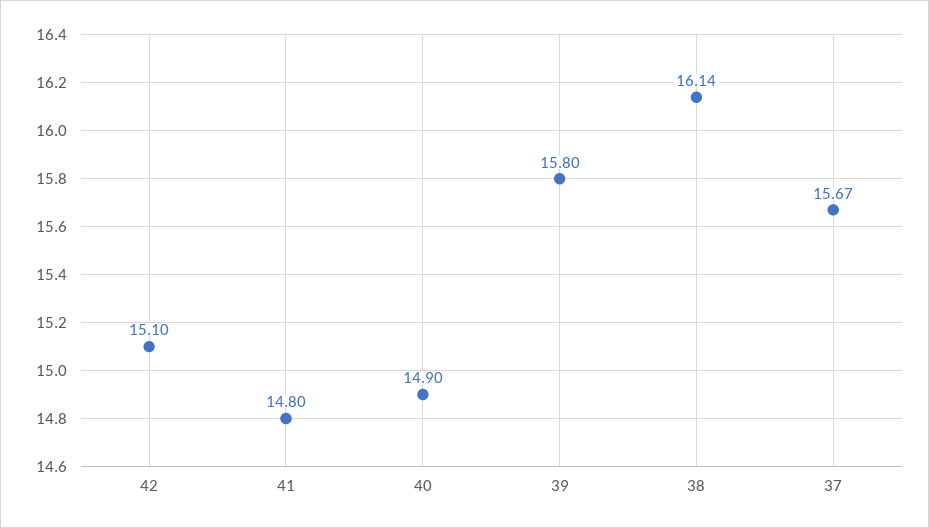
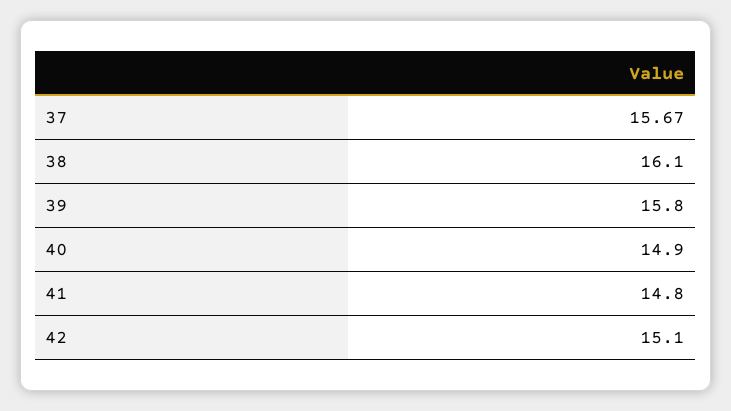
  {
    "42": 15.1,
    "41": 14.8,
    "40": 14.9,
    "39": 15.8,
-   "38": 16.14,
+   "38": 16.1,
    "37": 15.67
  }

